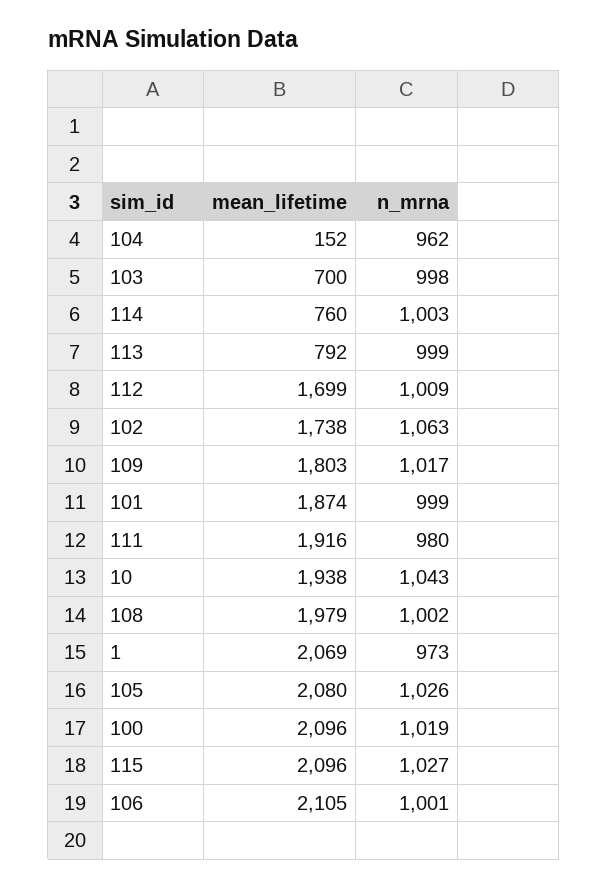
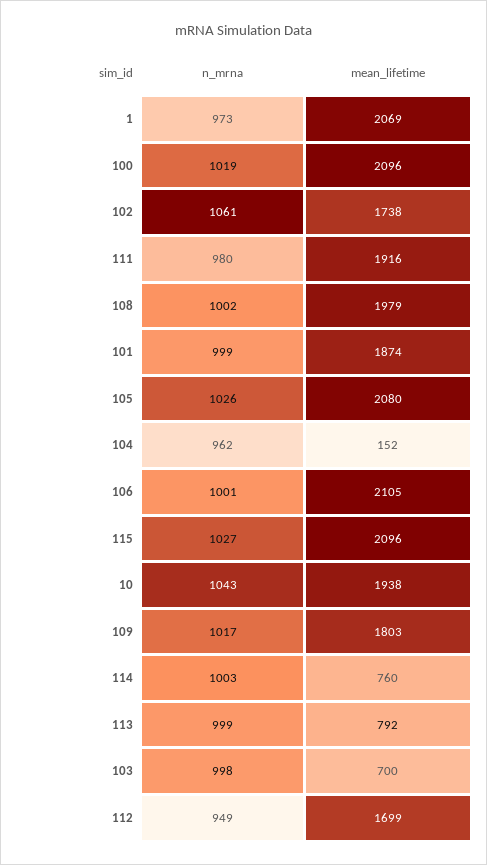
  {
    "mean_lifetime": {
      "104": 152,
      "103": 700,
      "114": 760,
      "113": 792,
      "112": 1699,
      "102": 1738,
      "109": 1803,
      "101": 1874,
      "111": 1916,
      "10": 1938,
      "108": 1979,
      "1": 2069,
      "105": 2080,
      "100": 2096,
      "115": 2096,
      "106": 2105
    },
    "n_mrna": {
      "104": 962,
      "103": 998,
      "114": 1003,
      "113": 999,
-     "112": 1009,
+     "112": 949,
-     "102": 1063,
+     "102": 1061,
      "109": 1017,
      "101": 999,
      "111": 980,
      "10": 1043,
      "108": 1002,
      "1": 973,
      "105": 1026,
      "100": 1019,
      "115": 1027,
      "106": 1001
    }
  }

